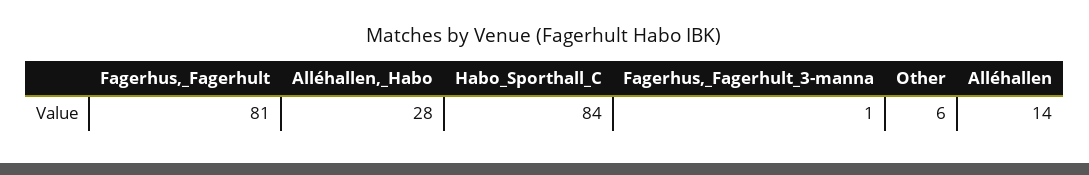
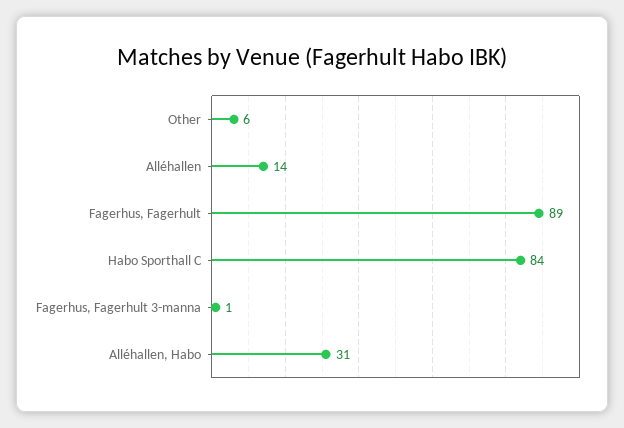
  {
-   "Fagerhus,_Fagerhult": 81,
+   "Fagerhus,_Fagerhult": 89,
-   "Alléhallen,_Habo": 28,
+   "Alléhallen,_Habo": 31,
    "Habo_Sporthall_C": 84,
    "Fagerhus,_Fagerhult_3-manna": 1,
    "Other": 6,
    "Alléhallen": 14
  }

